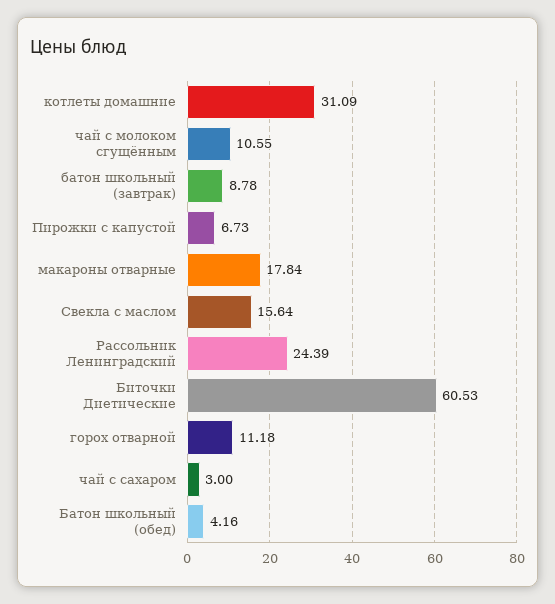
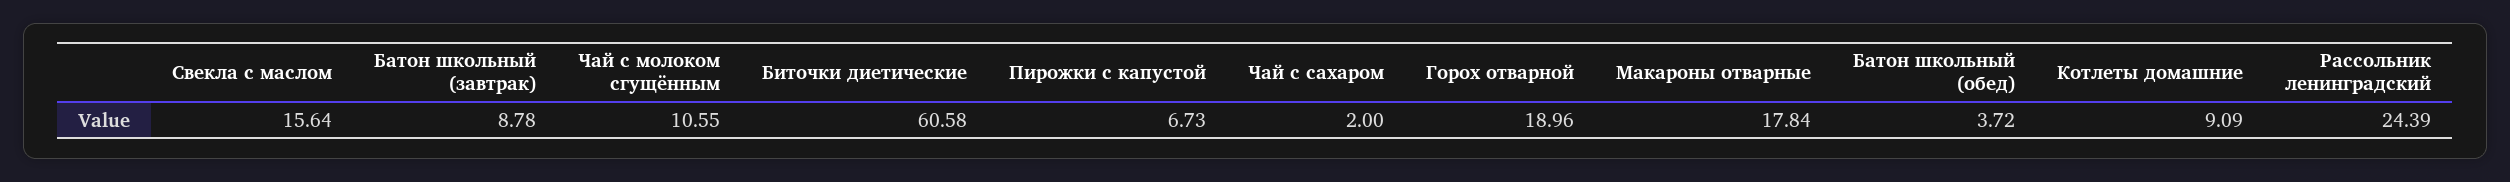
  {
-   "котлеты домашние": 31.09,
+   "котлеты домашние": 9.09,
    "чай с молоком сгущённым": 10.55,
    "батон школьный (завтрак)": 8.78,
    "Пирожки с капустой": 6.73,
    "макароны отварные": 17.84,
    "Свекла с маслом": 15.64,
    "Рассольник Ленинградский": 24.39,
-   "Биточки Диетические": 60.53,
+   "Биточки Диетические": 60.58,
-   "горох отварной": 11.18,
+   "горох отварной": 18.96,
-   "чай с сахаром": 3,
+   "чай с сахаром": 2,
-   "Батон школьный (обед)": 4.16
+   "Батон школьный (обед)": 3.72
  }

